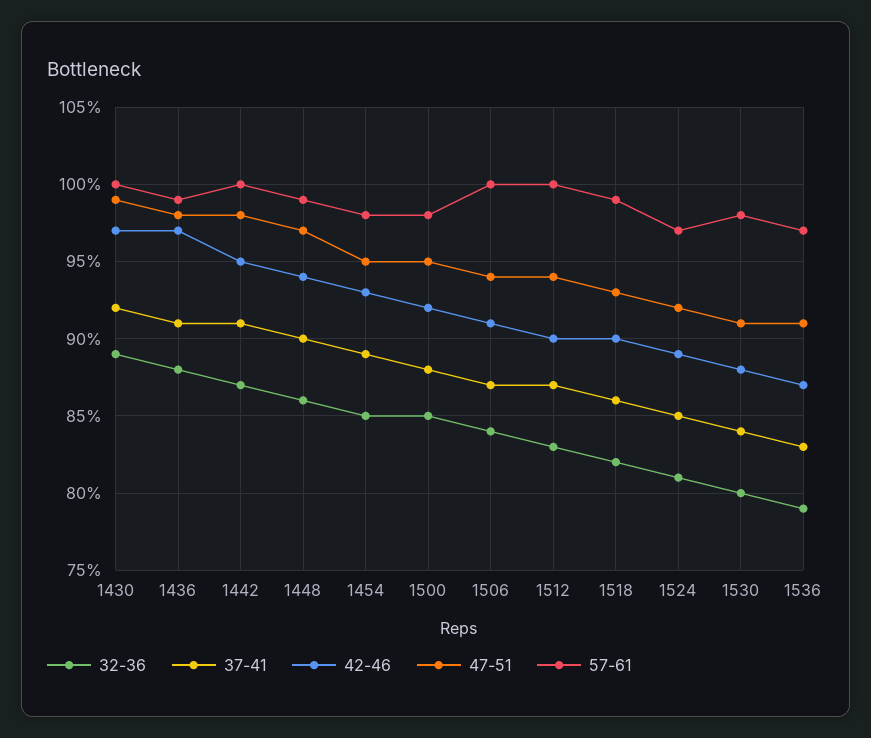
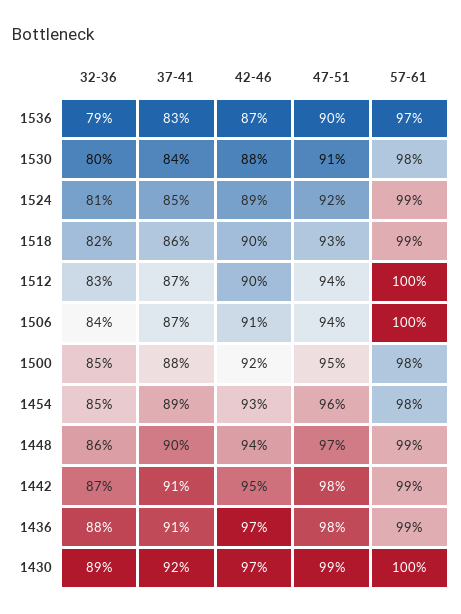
  {
    "32-36": {
      "1430": 89,
      "1436": 88,
      "1442": 87,
      "1448": 86,
      "1454": 85,
      "1500": 85,
      "1506": 84,
      "1512": 83,
      "1518": 82,
      "1524": 81,
      "1530": 80,
      "1536": 79
    },
    "37-41": {
      "1430": 92,
      "1436": 91,
      "1442": 91,
      "1448": 90,
      "1454": 89,
      "1500": 88,
      "1506": 87,
      "1512": 87,
      "1518": 86,
      "1524": 85,
      "1530": 84,
      "1536": 83
    },
    "42-46": {
      "1430": 97,
      "1436": 97,
      "1442": 95,
      "1448": 94,
      "1454": 93,
      "1500": 92,
      "1506": 91,
      "1512": 90,
      "1518": 90,
      "1524": 89,
      "1530": 88,
      "1536": 87
    },
    "47-51": {
      "1430": 99,
      "1436": 98,
      "1442": 98,
      "1448": 97,
-     "1454": 95,
+     "1454": 96,
      "1500": 95,
      "1506": 94,
      "1512": 94,
      "1518": 93,
      "1524": 92,
      "1530": 91,
-     "1536": 91
+     "1536": 90
    },
    "57-61": {
      "1430": 100,
      "1436": 99,
-     "1442": 100,
+     "1442": 99,
      "1448": 99,
      "1454": 98,
      "1500": 98,
      "1506": 100,
      "1512": 100,
      "1518": 99,
-     "1524": 97,
+     "1524": 99,
      "1530": 98,
      "1536": 97
    }
  }

